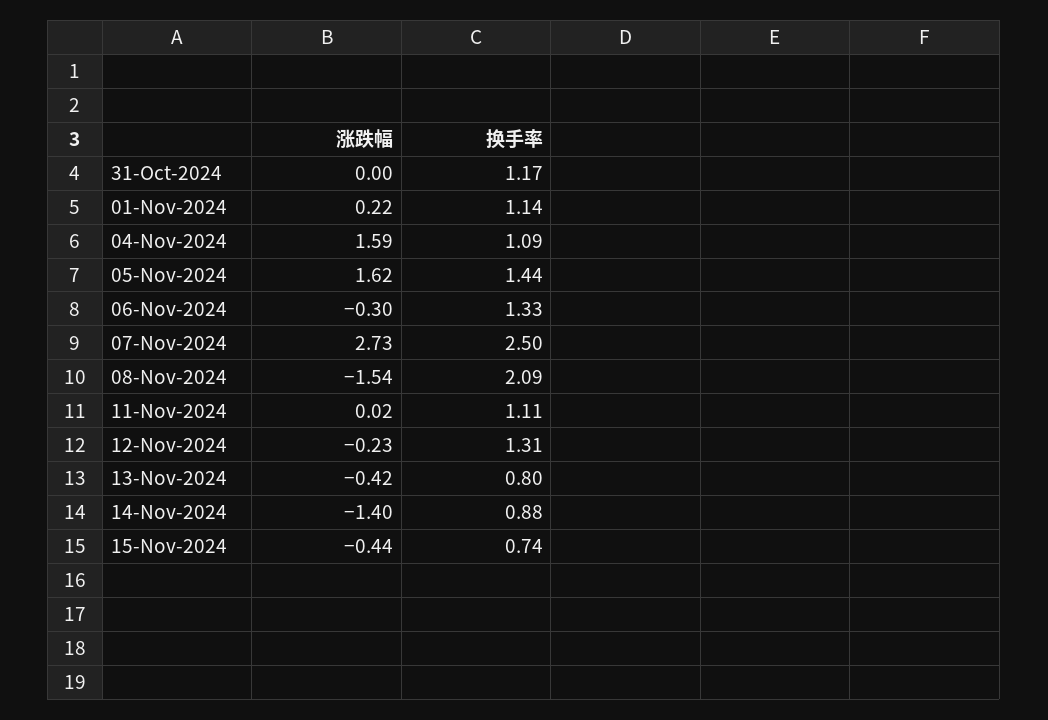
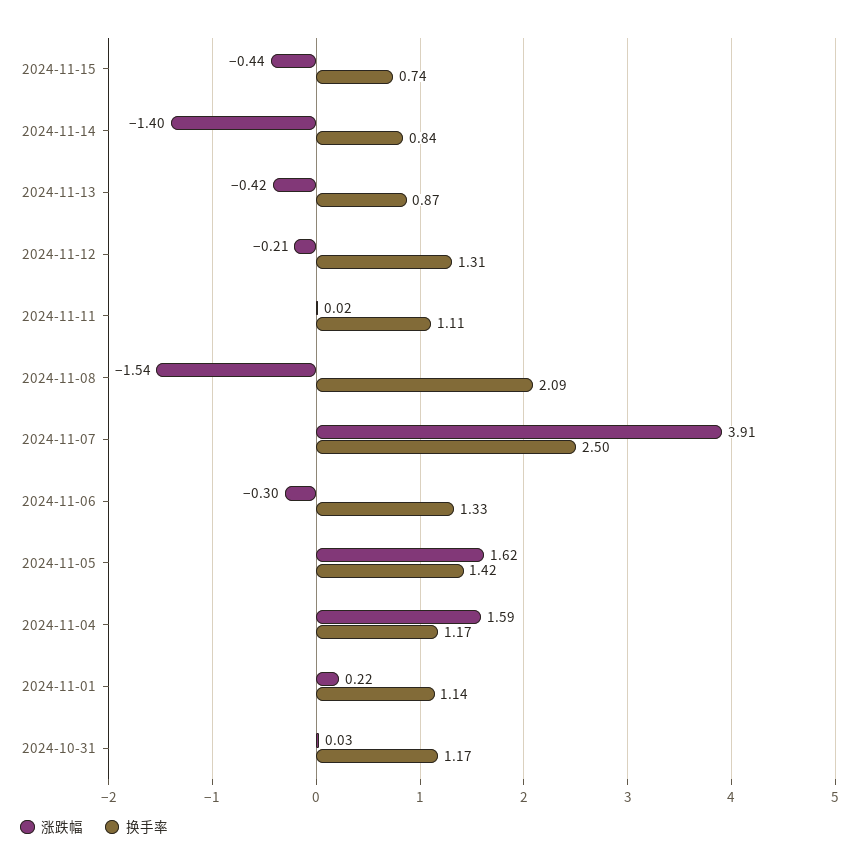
  {
    "涨跌幅": {
-     "31-Oct-2024": 0,
+     "31-Oct-2024": 0.03,
      "01-Nov-2024": 0.22,
      "04-Nov-2024": 1.59,
      "05-Nov-2024": 1.62,
      "06-Nov-2024": -0.3,
-     "07-Nov-2024": 2.73,
+     "07-Nov-2024": 3.91,
      "08-Nov-2024": -1.54,
      "11-Nov-2024": 0.02,
-     "12-Nov-2024": -0.23,
+     "12-Nov-2024": -0.21,
      "13-Nov-2024": -0.42,
      "14-Nov-2024": -1.4,
      "15-Nov-2024": -0.44
    },
    "换手率": {
      "31-Oct-2024": 1.17,
      "01-Nov-2024": 1.14,
-     "04-Nov-2024": 1.09,
+     "04-Nov-2024": 1.17,
-     "05-Nov-2024": 1.44,
+     "05-Nov-2024": 1.42,
      "06-Nov-2024": 1.33,
      "07-Nov-2024": 2.5,
      "08-Nov-2024": 2.09,
      "11-Nov-2024": 1.11,
      "12-Nov-2024": 1.31,
-     "13-Nov-2024": 0.8,
+     "13-Nov-2024": 0.87,
-     "14-Nov-2024": 0.88,
+     "14-Nov-2024": 0.84,
      "15-Nov-2024": 0.74
    }
  }

